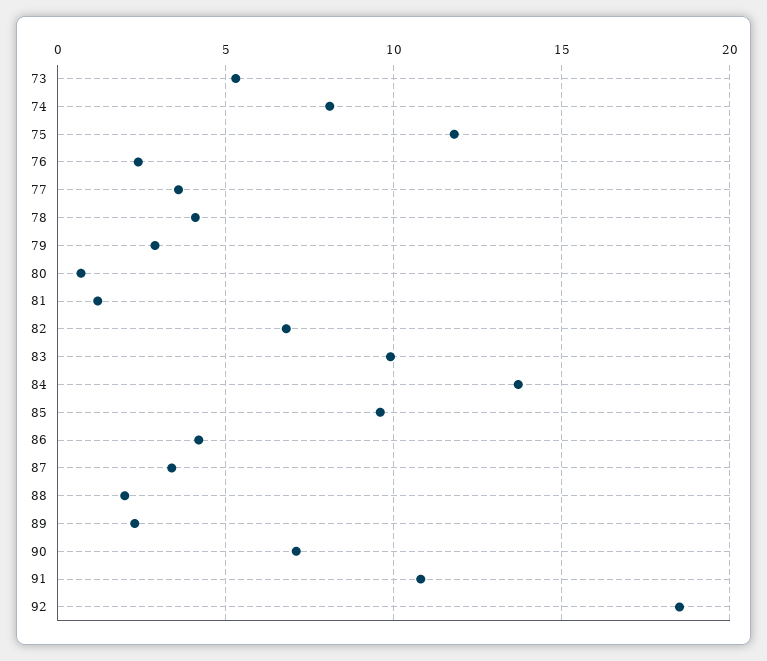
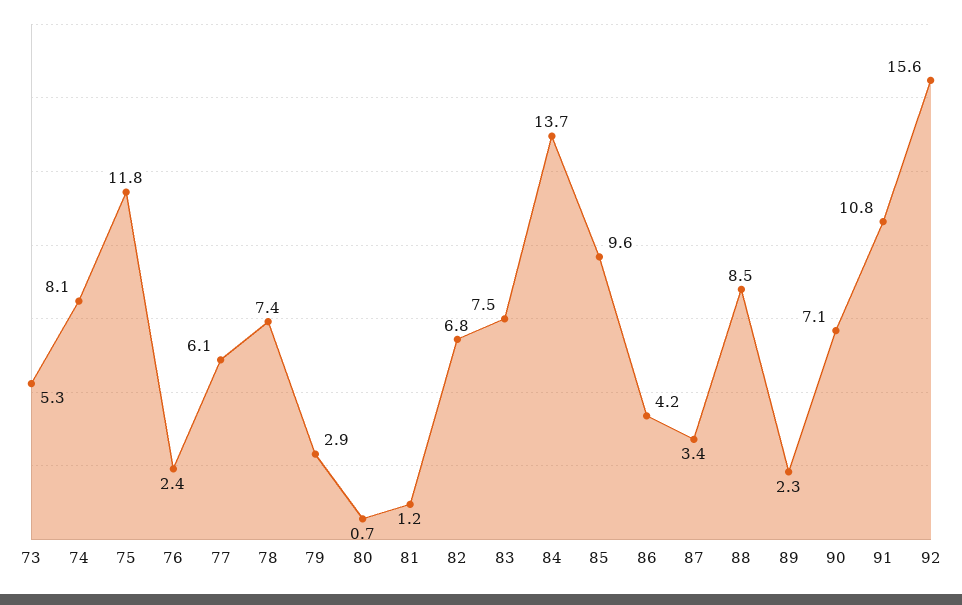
  {
    "73": 5.3,
    "74": 8.1,
    "75": 11.8,
    "76": 2.4,
-   "77": 3.5,
+   "77": 6.1,
-   "78": 4,
+   "78": 7.4,
    "79": 2.9,
    "80": 0.7,
    "81": 1.2,
    "82": 6.8,
-   "83": 10,
+   "83": 7.5,
    "84": 13.7,
    "85": 9.6,
    "86": 4.2,
    "87": 3.4,
-   "88": 2,
+   "88": 8.5,
    "89": 2.3,
    "90": 7.1,
    "91": 10.8,
-   "92": 18.5
+   "92": 15.6
  }

